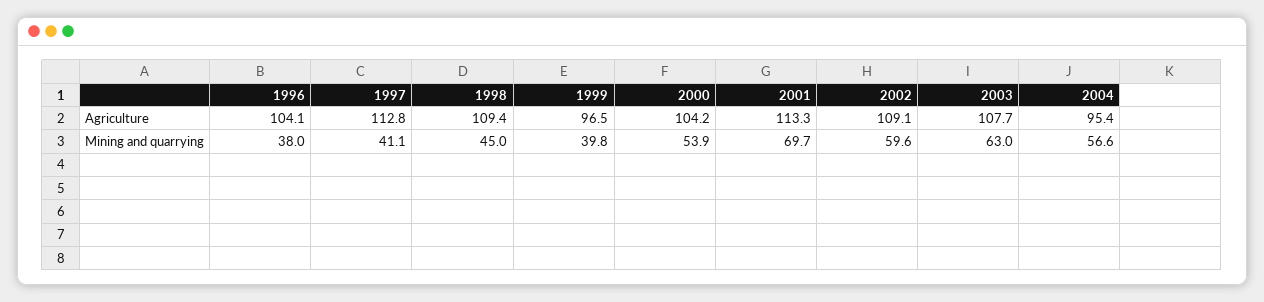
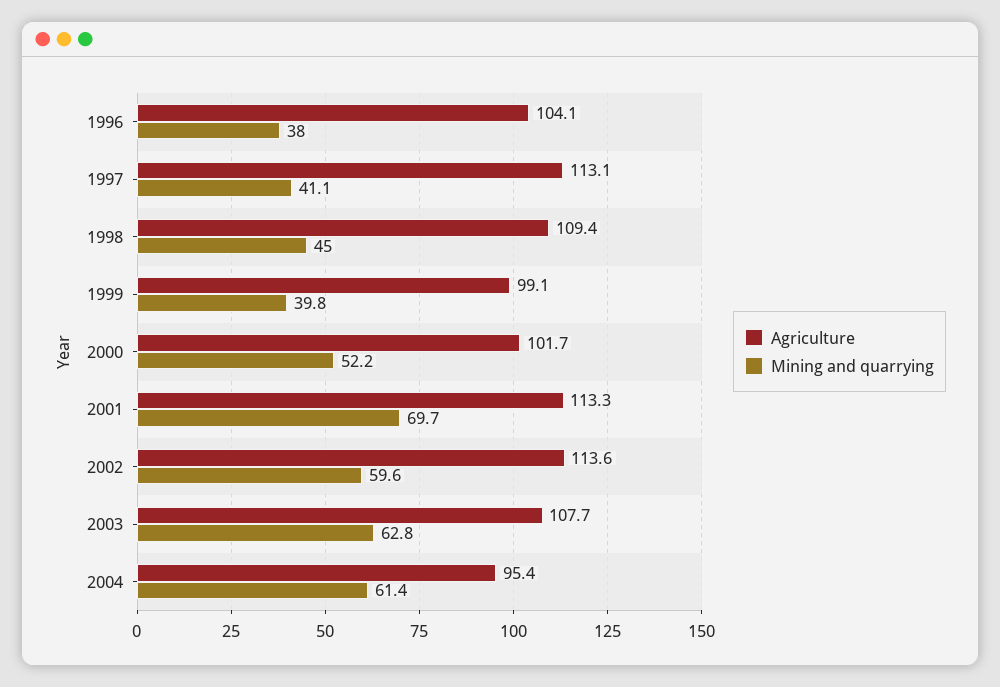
  {
    "Agriculture": {
      "1996": 104.1,
-     "1997": 112.8,
+     "1997": 113.1,
      "1998": 109.4,
-     "1999": 96.5,
+     "1999": 99.1,
-     "2000": 104.2,
+     "2000": 101.7,
      "2001": 113.3,
-     "2002": 109.1,
+     "2002": 113.6,
      "2003": 107.7,
      "2004": 95.4
    },
    "Mining and quarrying": {
      "1996": 38,
      "1997": 41.1,
      "1998": 45,
      "1999": 39.8,
-     "2000": 53.9,
+     "2000": 52.2,
      "2001": 69.7,
      "2002": 59.6,
-     "2003": 63,
+     "2003": 62.8,
-     "2004": 56.6
+     "2004": 61.4
    }
  }

